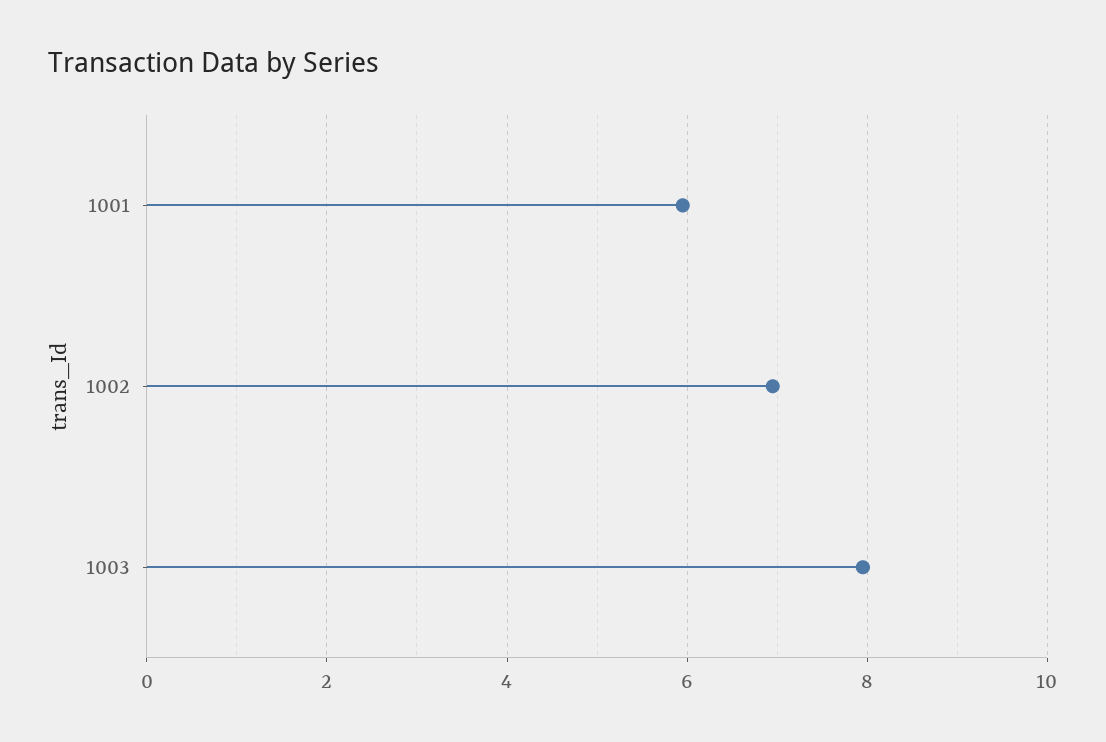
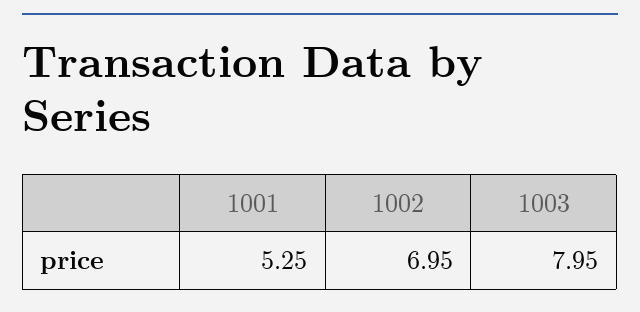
  {
-   "1001": 6,
+   "1001": 5.25,
    "1002": 6.95,
    "1003": 7.95
  }

